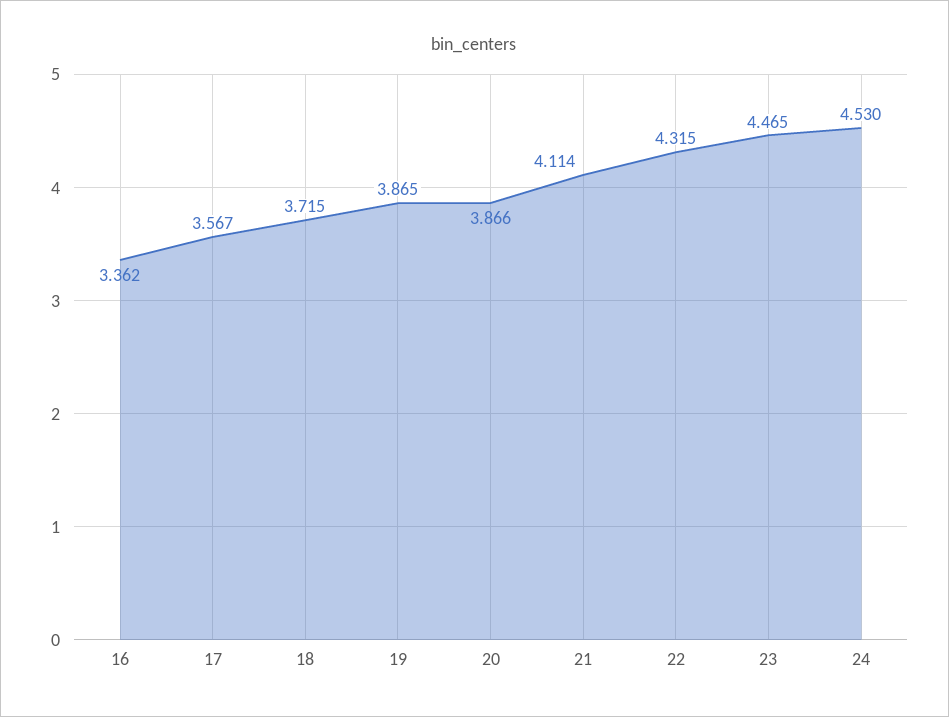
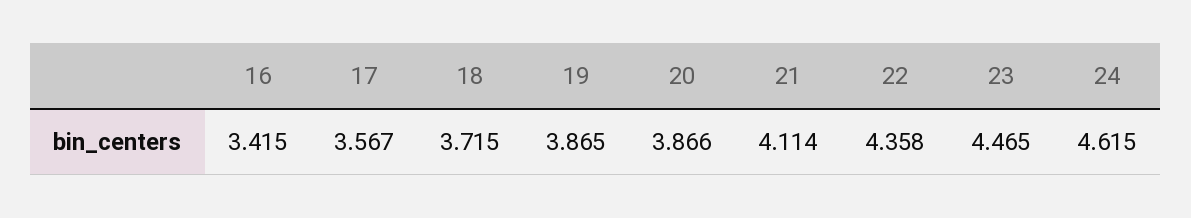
  {
-   "16": 3.362,
+   "16": 3.415,
    "17": 3.567,
    "18": 3.715,
    "19": 3.865,
    "20": 3.866,
    "21": 4.114,
-   "22": 4.315,
+   "22": 4.358,
    "23": 4.465,
-   "24": 4.53
+   "24": 4.615
  }

